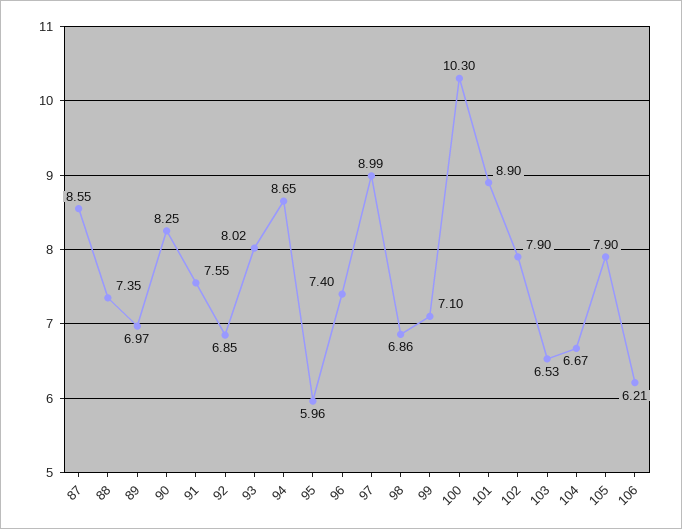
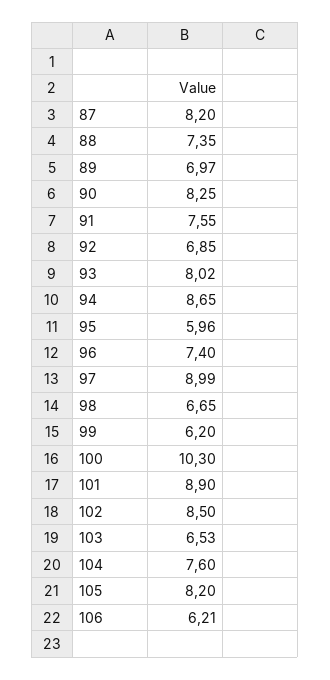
  {
-   "87": 8.55,
+   "87": 8.2,
    "88": 7.35,
    "89": 6.97,
    "90": 8.25,
    "91": 7.55,
    "92": 6.85,
    "93": 8.02,
    "94": 8.65,
    "95": 5.96,
    "96": 7.4,
    "97": 8.99,
-   "98": 6.86,
+   "98": 6.65,
-   "99": 7.1,
+   "99": 6.2,
    "100": 10.3,
    "101": 8.9,
-   "102": 7.9,
+   "102": 8.5,
    "103": 6.53,
-   "104": 6.67,
+   "104": 7.6,
-   "105": 7.9,
+   "105": 8.2,
    "106": 6.21
  }

